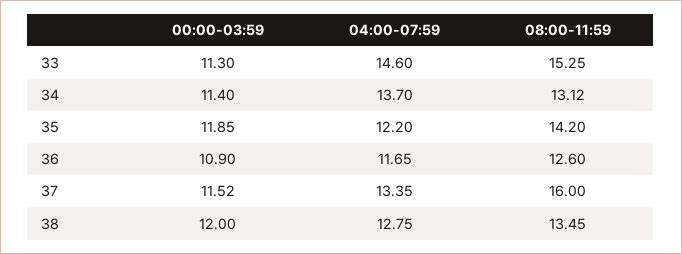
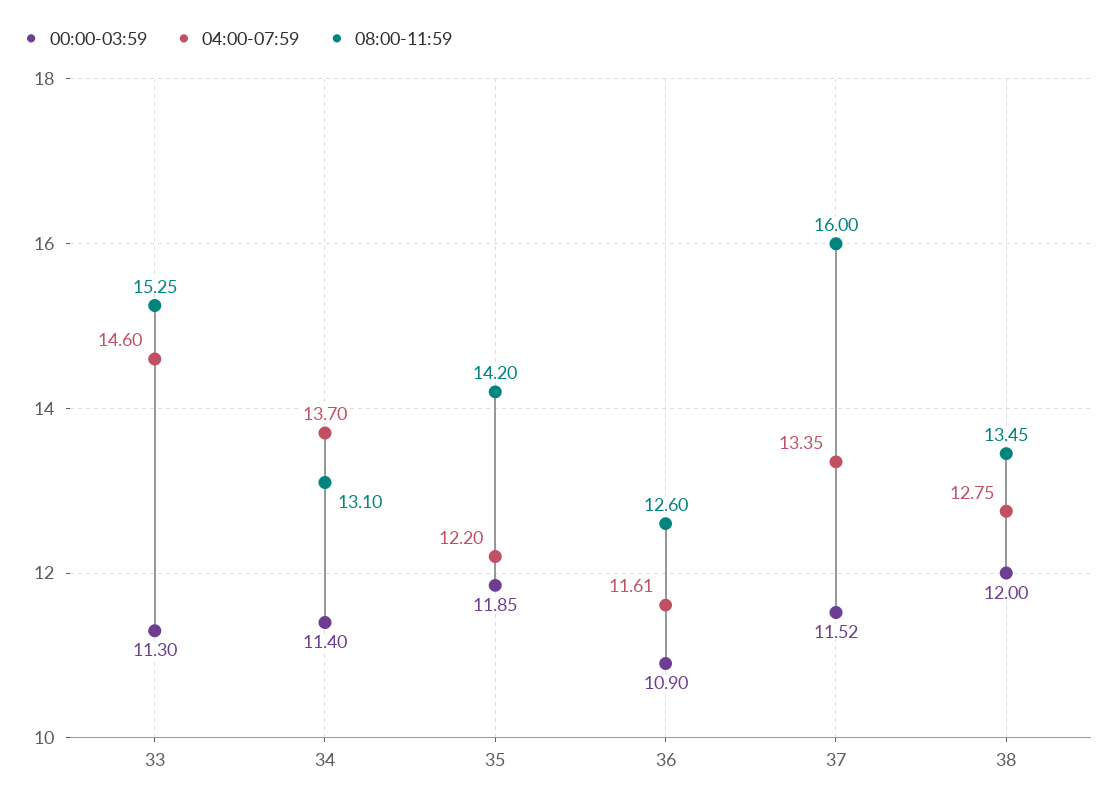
  {
    "00:00-03:59": {
      "33": 11.3,
      "34": 11.4,
      "35": 11.85,
      "36": 10.9,
      "37": 11.52,
      "38": 12
    },
    "04:00-07:59": {
      "33": 14.6,
      "34": 13.7,
      "35": 12.2,
-     "36": 11.65,
+     "36": 11.61,
      "37": 13.35,
      "38": 12.75
    },
    "08:00-11:59": {
      "33": 15.25,
-     "34": 13.12,
+     "34": 13.1,
      "35": 14.2,
      "36": 12.6,
      "37": 16,
      "38": 13.45
    }
  }

